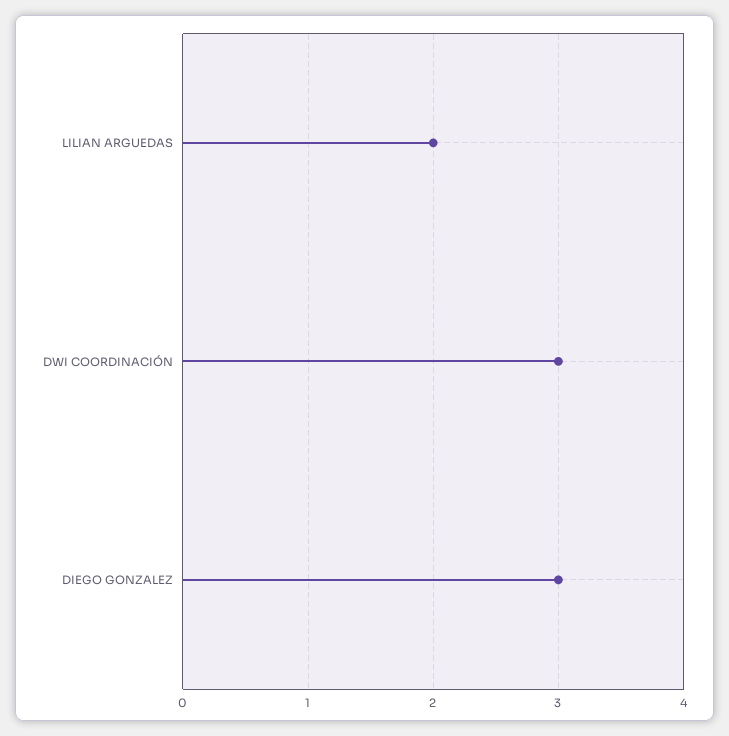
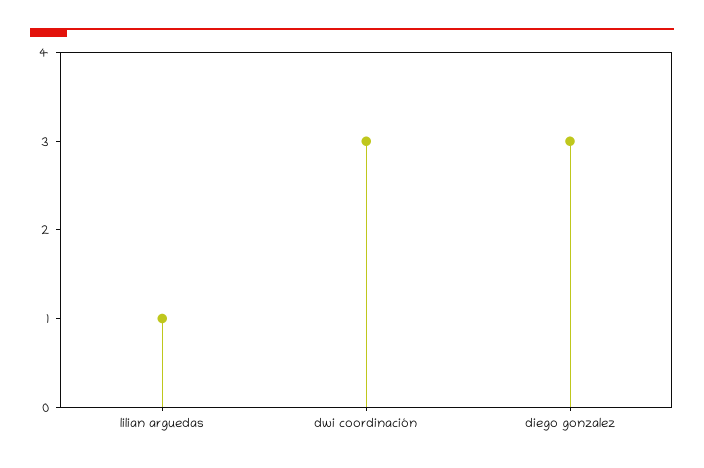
  {
-   "LILIAN ARGUEDAS": 2,
+   "LILIAN ARGUEDAS": 1,
    "DWI COORDINACIÓN": 3,
    "DIEGO GONZALEZ": 3
  }

